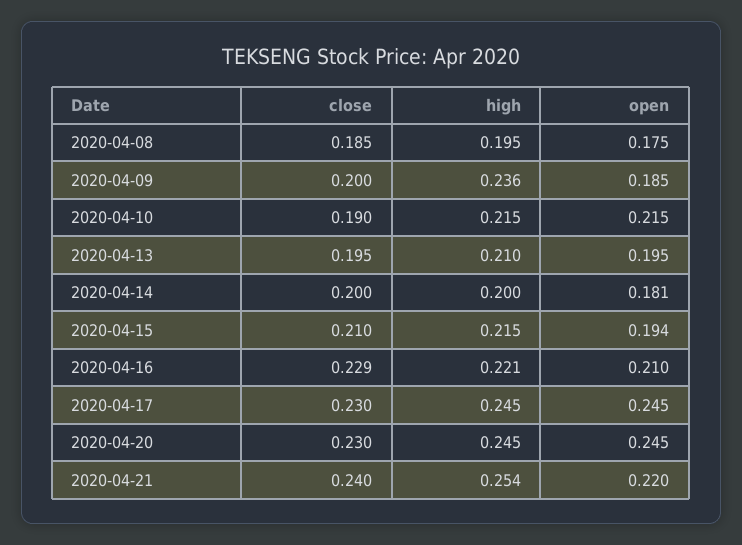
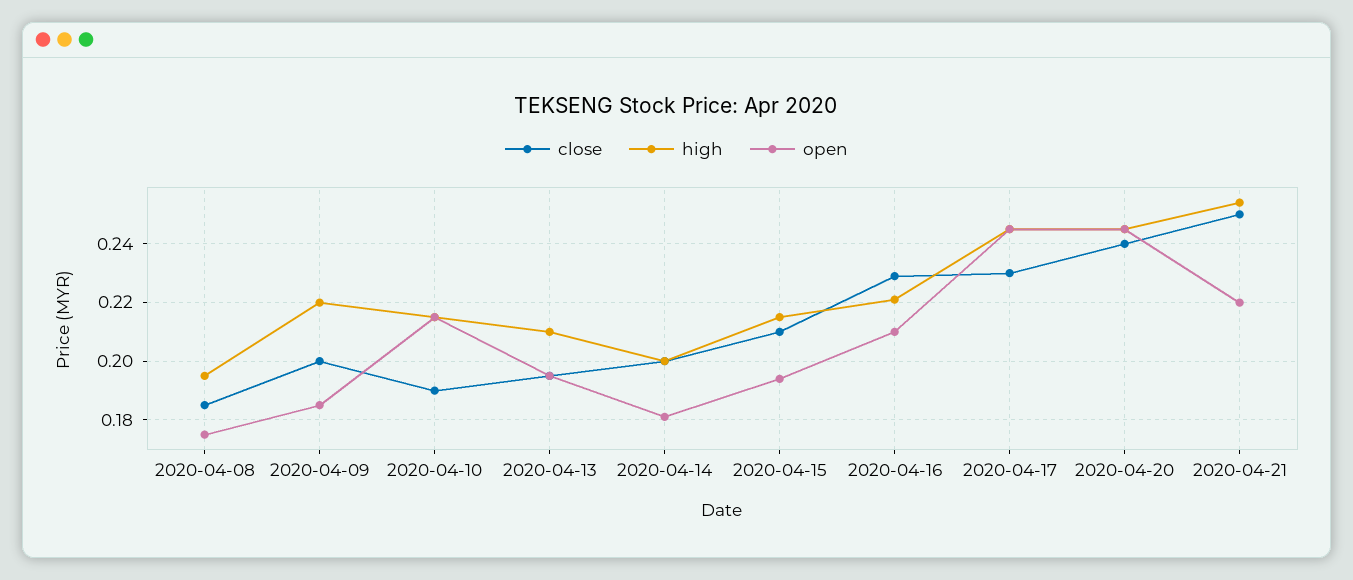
  {
    "close": {
      "2020-04-08": 0.185,
      "2020-04-09": 0.2,
      "2020-04-10": 0.19,
      "2020-04-13": 0.195,
      "2020-04-14": 0.2,
      "2020-04-15": 0.21,
      "2020-04-16": 0.229,
      "2020-04-17": 0.23,
-     "2020-04-20": 0.23,
+     "2020-04-20": 0.24,
-     "2020-04-21": 0.24
+     "2020-04-21": 0.25
    },
    "high": {
      "2020-04-08": 0.195,
-     "2020-04-09": 0.236,
+     "2020-04-09": 0.22,
      "2020-04-10": 0.215,
      "2020-04-13": 0.21,
      "2020-04-14": 0.2,
      "2020-04-15": 0.215,
      "2020-04-16": 0.221,
      "2020-04-17": 0.245,
      "2020-04-20": 0.245,
      "2020-04-21": 0.254
    },
    "open": {
      "2020-04-08": 0.175,
      "2020-04-09": 0.185,
      "2020-04-10": 0.215,
      "2020-04-13": 0.195,
      "2020-04-14": 0.181,
      "2020-04-15": 0.194,
      "2020-04-16": 0.21,
      "2020-04-17": 0.245,
      "2020-04-20": 0.245,
      "2020-04-21": 0.22
    }
  }

